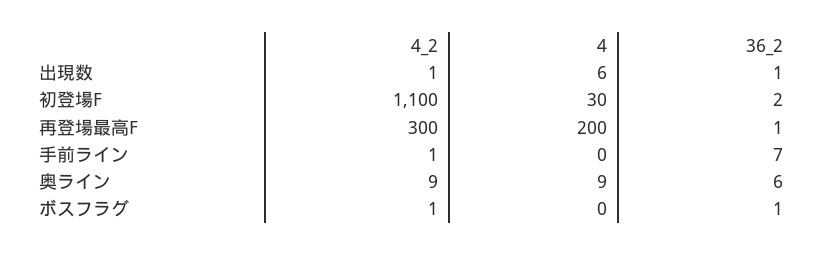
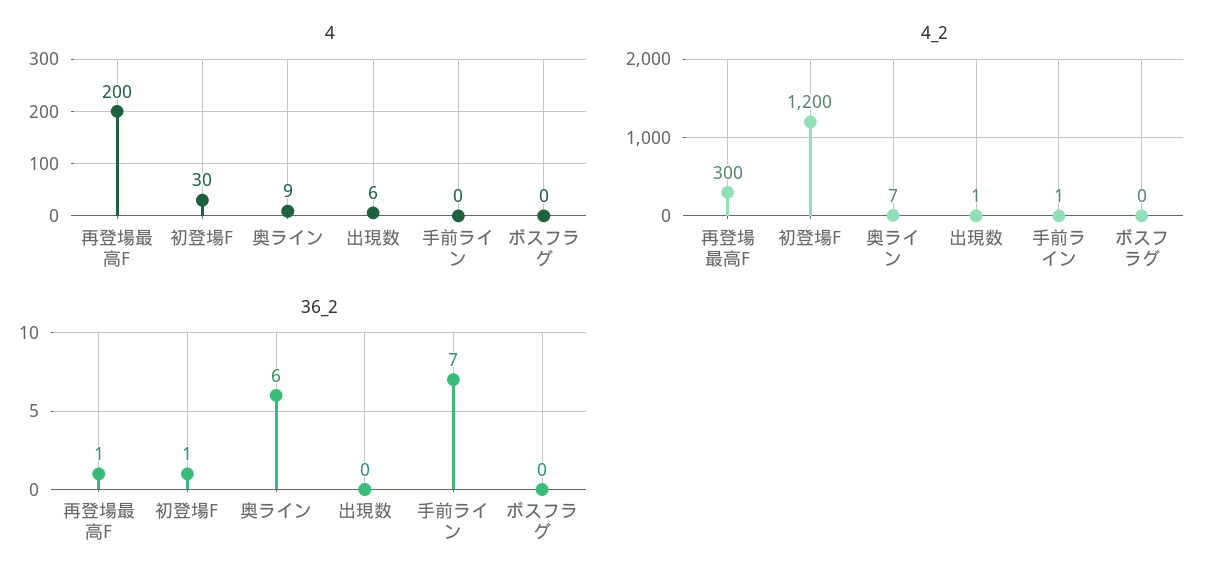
  {
    "4_2": {
      "出現数": 1,
-     "初登場F": 1100,
+     "初登場F": 1200,
      "再登場最高F": 300,
      "手前ライン": 1,
-     "奥ライン": 9,
+     "奥ライン": 7,
-     "ボスフラグ": 1
+     "ボスフラグ": 0
    },
    "4": {
      "出現数": 6,
      "初登場F": 30,
      "再登場最高F": 200,
      "手前ライン": 0,
      "奥ライン": 9,
      "ボスフラグ": 0
    },
    "36_2": {
-     "出現数": 1,
+     "出現数": 0,
-     "初登場F": 2,
+     "初登場F": 1,
      "再登場最高F": 1,
      "手前ライン": 7,
      "奥ライン": 6,
-     "ボスフラグ": 1
+     "ボスフラグ": 0
    }
  }

